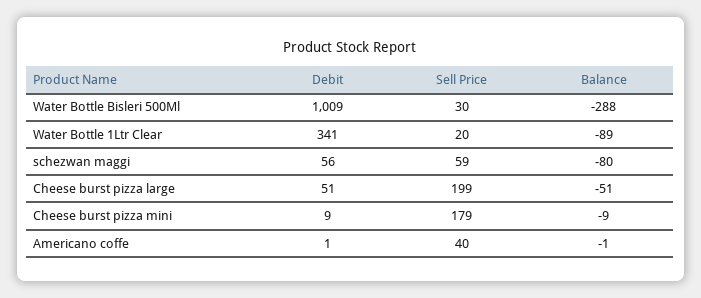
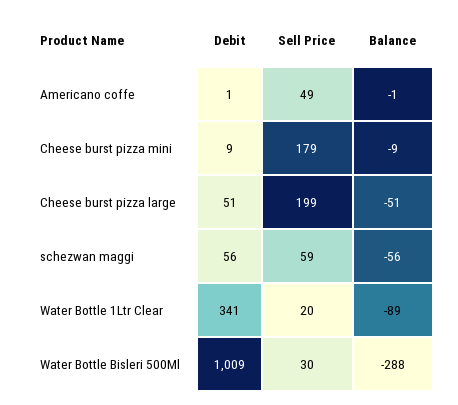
  {
    "Debit": {
      "Water Bottle Bisleri 500Ml": 1009,
      "Water Bottle 1Ltr Clear": 341,
      "schezwan maggi": 56,
      "Cheese burst pizza large": 51,
      "Cheese burst pizza mini": 9,
      "Americano coffe": 1
    },
    "Sell Price": {
      "Water Bottle Bisleri 500Ml": 30,
      "Water Bottle 1Ltr Clear": 20,
      "schezwan maggi": 59,
      "Cheese burst pizza large": 199,
      "Cheese burst pizza mini": 179,
-     "Americano coffe": 40
+     "Americano coffe": 49
    },
    "Balance": {
      "Water Bottle Bisleri 500Ml": -288,
      "Water Bottle 1Ltr Clear": -89,
-     "schezwan maggi": -80,
+     "schezwan maggi": -56,
      "Cheese burst pizza large": -51,
      "Cheese burst pizza mini": -9,
      "Americano coffe": -1
    }
  }

